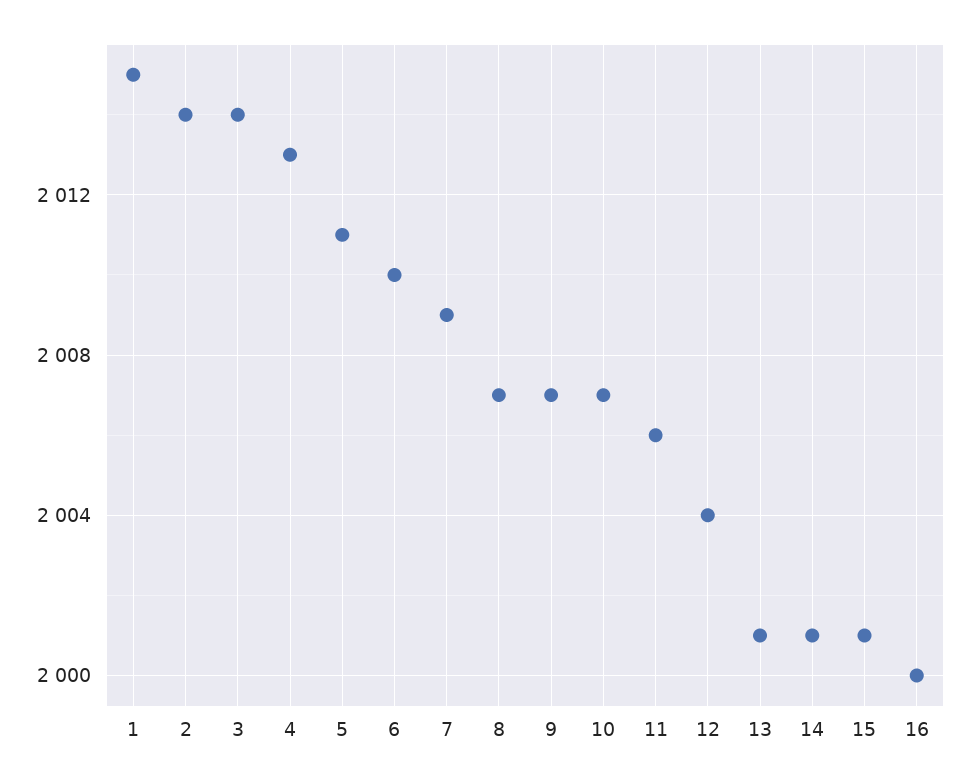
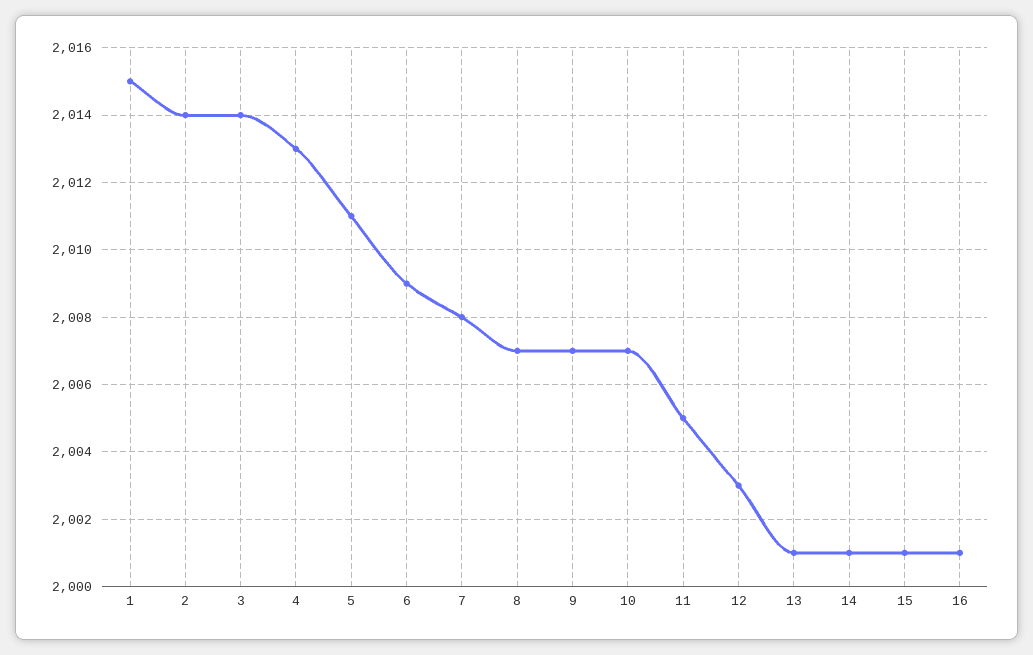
  {
    "1": 2015,
    "2": 2014,
    "3": 2014,
    "4": 2013,
    "5": 2011,
-   "6": 2010,
+   "6": 2009,
-   "7": 2009,
+   "7": 2008,
    "8": 2007,
    "9": 2007,
    "10": 2007,
-   "11": 2006,
+   "11": 2005,
-   "12": 2004,
+   "12": 2003,
    "13": 2001,
    "14": 2001,
    "15": 2001,
-   "16": 2000
+   "16": 2001
  }

